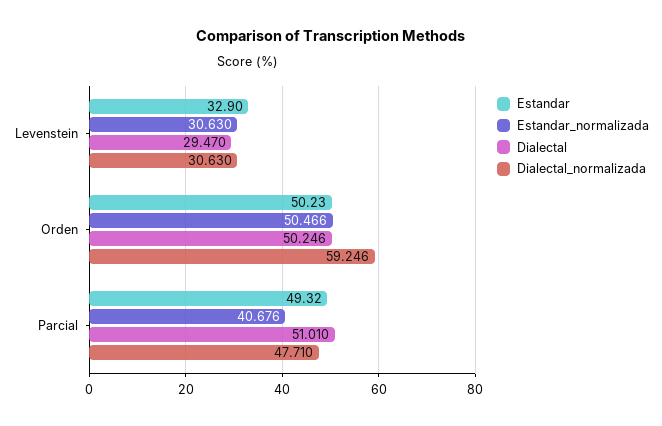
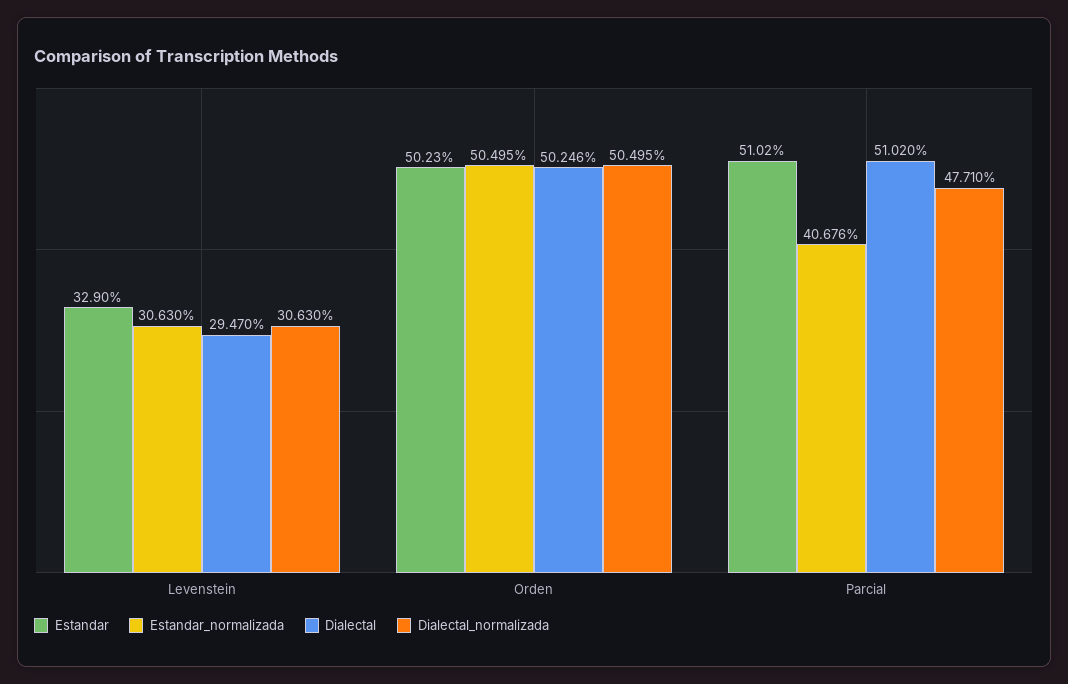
  {
    "Estandar": {
      "Levenstein": 32.9,
      "Orden": 50.23,
-     "Parcial": 49.32
+     "Parcial": 51.02
    },
    "Estandar_normalizada": {
      "Levenstein": 30.63,
-     "Orden": 50.466,
+     "Orden": 50.495,
      "Parcial": 40.676
    },
    "Dialectal": {
      "Levenstein": 29.47,
      "Orden": 50.246,
-     "Parcial": 51.01
+     "Parcial": 51.02
    },
    "Dialectal_normalizada": {
      "Levenstein": 30.63,
-     "Orden": 59.246,
+     "Orden": 50.495,
      "Parcial": 47.71
    }
  }

